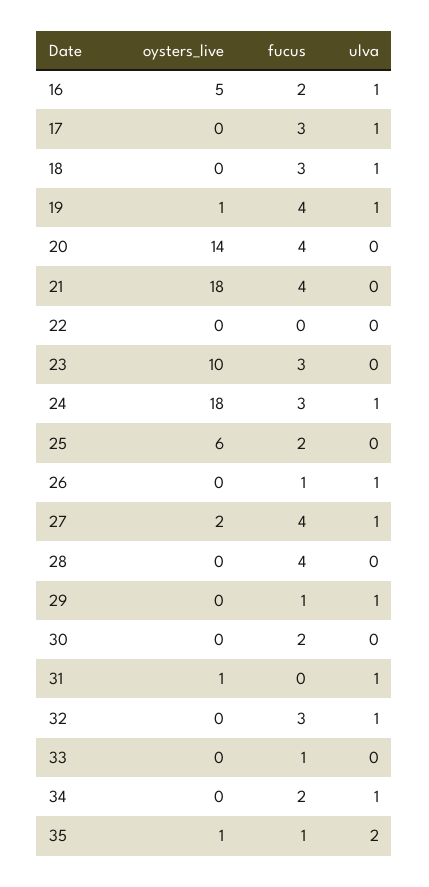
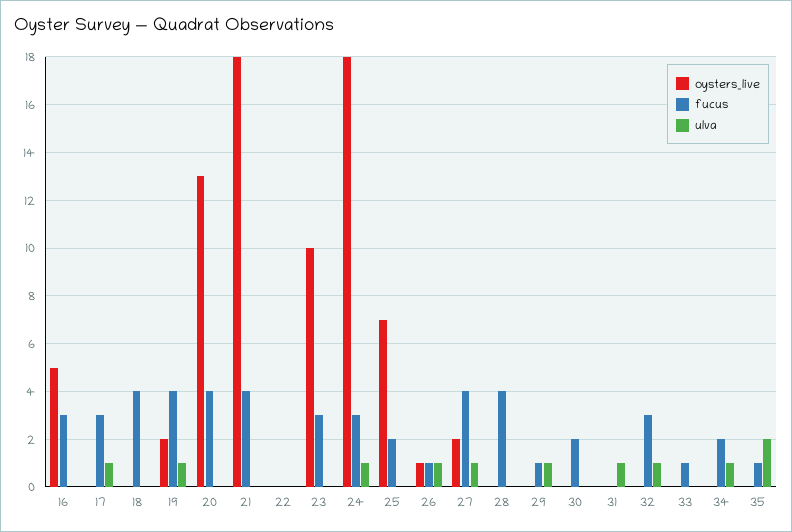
  {
    "oysters_live": {
      "16": 5,
      "17": 0,
      "18": 0,
-     "19": 1,
+     "19": 2,
-     "20": 14,
+     "20": 13,
      "21": 18,
      "22": 0,
      "23": 10,
      "24": 18,
-     "25": 6,
+     "25": 7,
-     "26": 0,
+     "26": 1,
      "27": 2,
      "28": 0,
      "29": 0,
      "30": 0,
-     "31": 1,
+     "31": 0,
      "32": 0,
      "33": 0,
      "34": 0,
-     "35": 1
+     "35": 0
    },
    "fucus": {
-     "16": 2,
+     "16": 3,
      "17": 3,
-     "18": 3,
+     "18": 4,
      "19": 4,
      "20": 4,
      "21": 4,
      "22": 0,
      "23": 3,
      "24": 3,
      "25": 2,
      "26": 1,
      "27": 4,
      "28": 4,
      "29": 1,
      "30": 2,
      "31": 0,
      "32": 3,
      "33": 1,
      "34": 2,
      "35": 1
    },
    "ulva": {
-     "16": 1,
+     "16": 0,
      "17": 1,
-     "18": 1,
+     "18": 0,
      "19": 1,
      "20": 0,
      "21": 0,
      "22": 0,
      "23": 0,
      "24": 1,
      "25": 0,
      "26": 1,
      "27": 1,
      "28": 0,
      "29": 1,
      "30": 0,
      "31": 1,
      "32": 1,
      "33": 0,
      "34": 1,
      "35": 2
    }
  }

